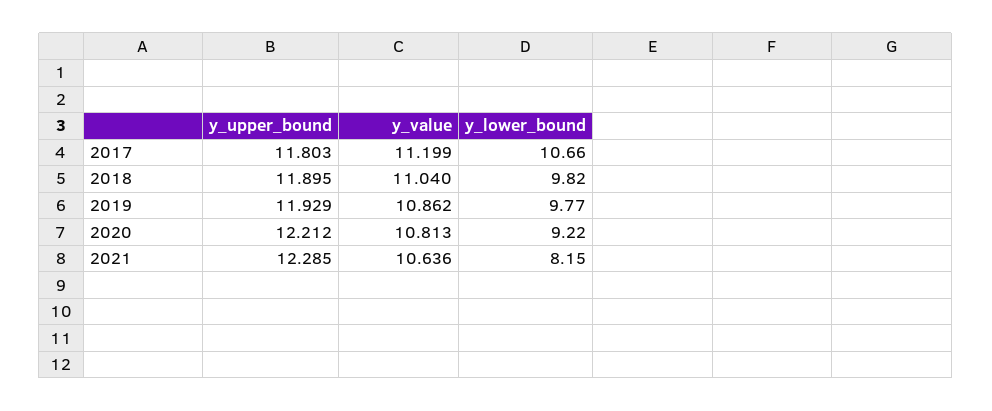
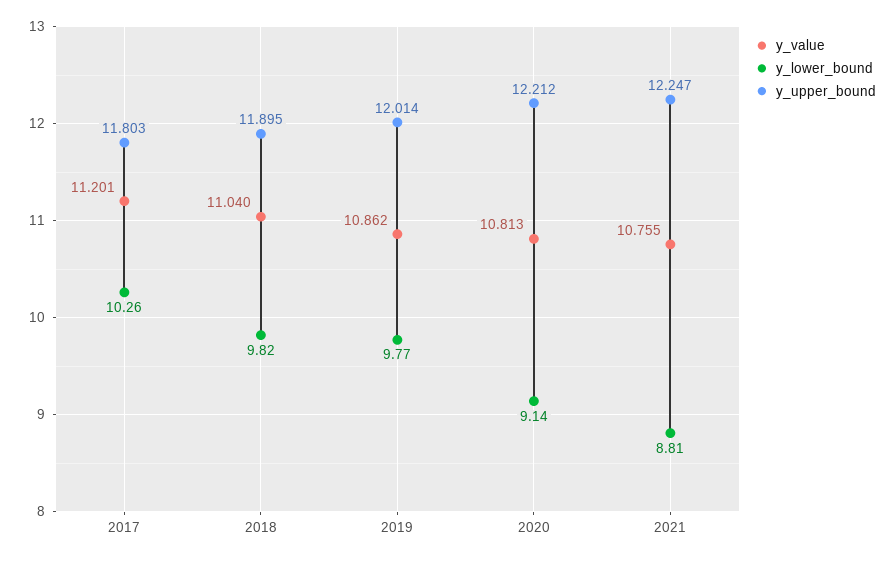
  {
    "y_upper_bound": {
      "2017": 11.803,
      "2018": 11.895,
-     "2019": 11.929,
+     "2019": 12.014,
      "2020": 12.212,
-     "2021": 12.285
+     "2021": 12.247
    },
    "y_value": {
-     "2017": 11.199,
+     "2017": 11.201,
      "2018": 11.04,
      "2019": 10.862,
      "2020": 10.813,
-     "2021": 10.636
+     "2021": 10.755
    },
    "y_lower_bound": {
-     "2017": 10.66,
+     "2017": 10.26,
      "2018": 9.82,
      "2019": 9.77,
-     "2020": 9.22,
+     "2020": 9.14,
-     "2021": 8.15
+     "2021": 8.81
    }
  }

